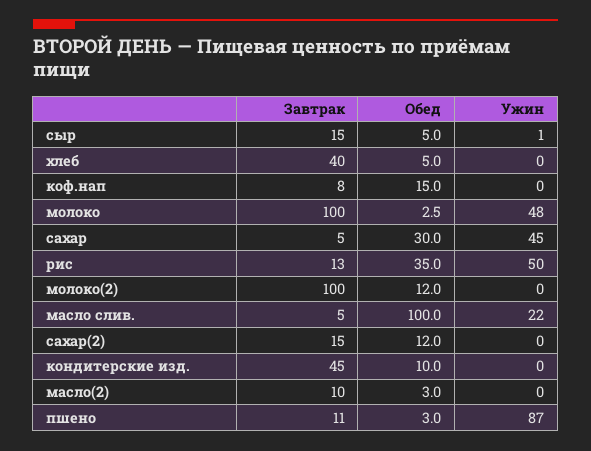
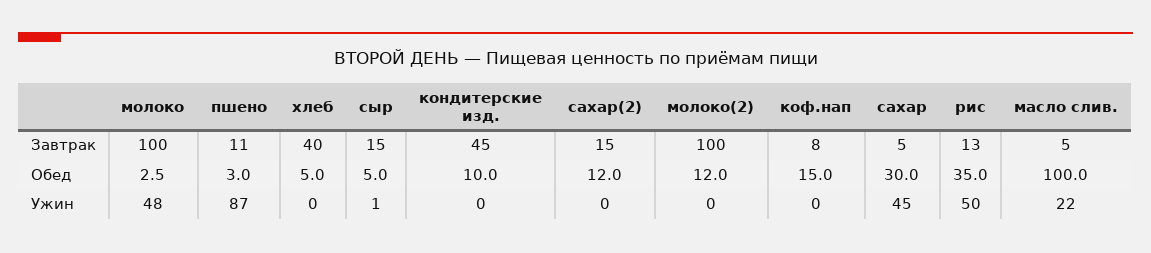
  {
    "Завтрак": {
      "сыр": 15,
      "хлеб": 40,
      "коф.нап": 8,
      "молоко": 100,
      "сахар": 5,
      "рис": 13,
      "молоко(2)": 100,
      "масло слив.": 5,
      "сахар(2)": 15,
      "кондитерские изд.": 45,
-     "масло(2)": 10,
      "пшено": 11
    },
    "Обед": {
      "сыр": 5,
      "хлеб": 5,
      "коф.нап": 15,
      "молоко": 2.5,
      "сахар": 30,
      "рис": 35,
      "молоко(2)": 12,
      "масло слив.": 100,
      "сахар(2)": 12,
      "кондитерские изд.": 10,
-     "масло(2)": 3,
      "пшено": 3
    },
    "Ужин": {
      "сыр": 1,
      "хлеб": 0,
      "коф.нап": 0,
      "молоко": 48,
      "сахар": 45,
      "рис": 50,
      "молоко(2)": 0,
      "масло слив.": 22,
      "сахар(2)": 0,
      "кондитерские изд.": 0,
-     "масло(2)": 0,
      "пшено": 87
    }
  }

